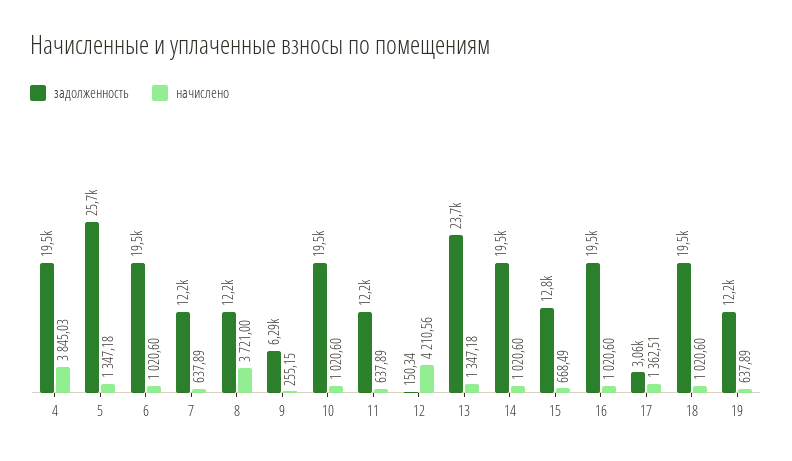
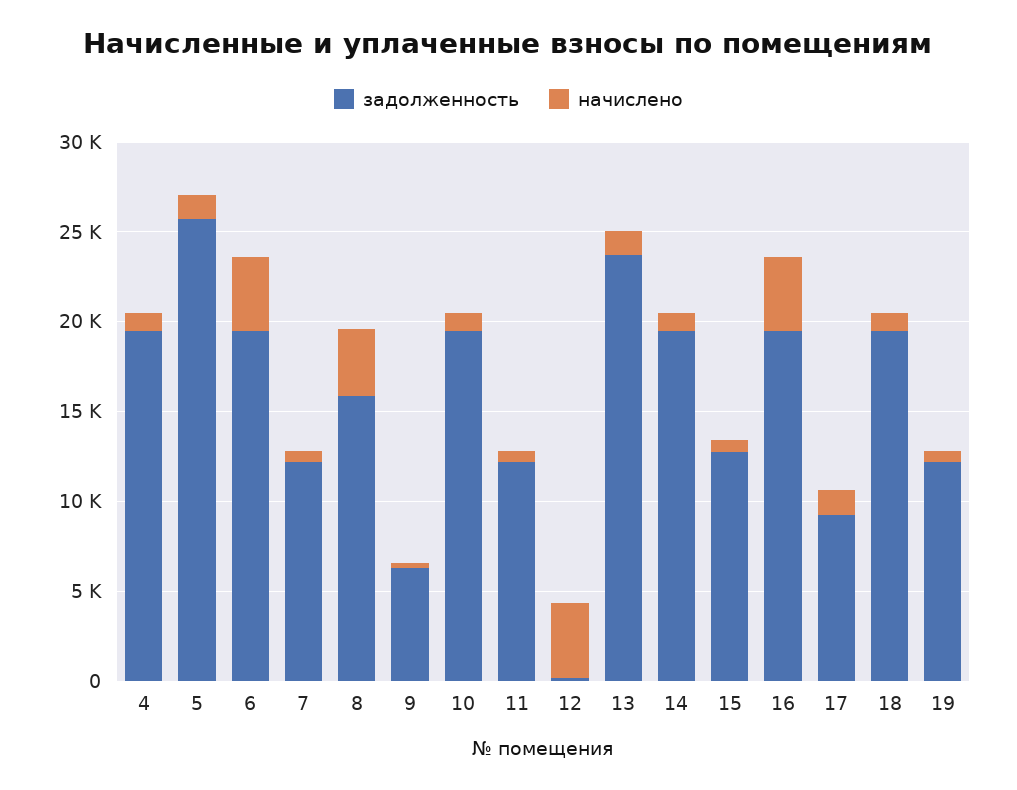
  {
    "задолженность": {
      "4": 19500,
      "5": 25700,
      "6": 19500,
      "7": 12200,
-     "8": 12200,
+     "8": 16000,
      "9": 6290,
      "10": 19500,
      "11": 12200,
      "12": 150.34,
      "13": 23700,
      "14": 19500,
      "15": 12800,
      "16": 19500,
-     "17": 3060,
+     "17": 9000,
      "18": 19500,
      "19": 12200
    },
    "начислено": {
-     "4": 3845.03,
+     "4": 1000,
      "5": 1347.18,
-     "6": 1020.6,
+     "6": 4000,
      "7": 637.89,
      "8": 3721,
      "9": 255.15,
      "10": 1020.6,
      "11": 637.89,
      "12": 4210.56,
      "13": 1347.18,
      "14": 1020.6,
      "15": 668.49,
-     "16": 1020.6,
+     "16": 4000,
      "17": 1362.51,
      "18": 1020.6,
      "19": 637.89
    }
  }

